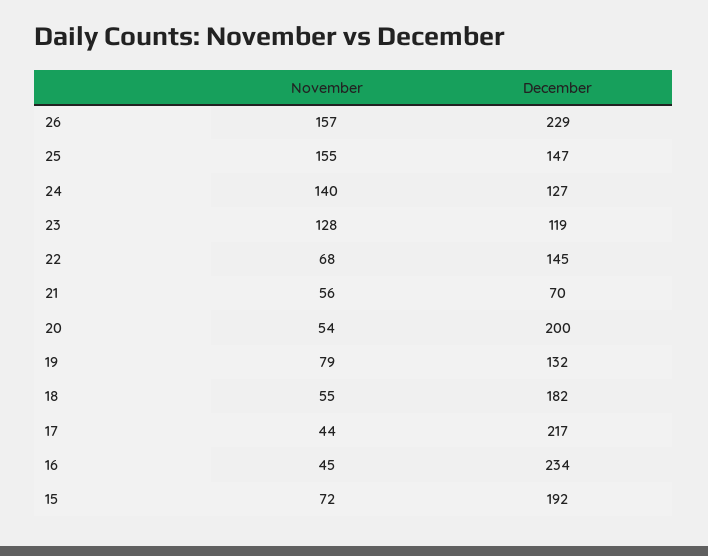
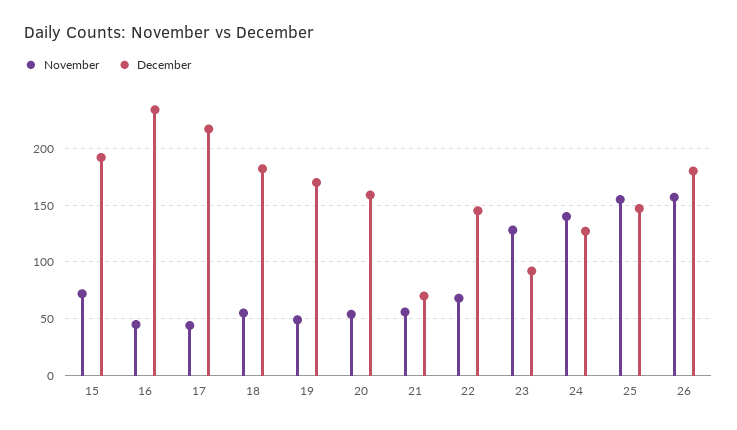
  {
    "November": {
      "26": 157,
      "25": 155,
      "24": 140,
      "23": 128,
      "22": 68,
      "21": 56,
      "20": 54,
-     "19": 79,
+     "19": 50,
      "18": 55,
      "17": 44,
      "16": 45,
      "15": 72
    },
    "December": {
-     "26": 229,
+     "26": 180,
      "25": 147,
      "24": 127,
-     "23": 119,
+     "23": 90,
      "22": 145,
      "21": 70,
-     "20": 200,
+     "20": 160,
-     "19": 132,
+     "19": 170,
      "18": 182,
      "17": 217,
      "16": 234,
      "15": 192
    }
  }

